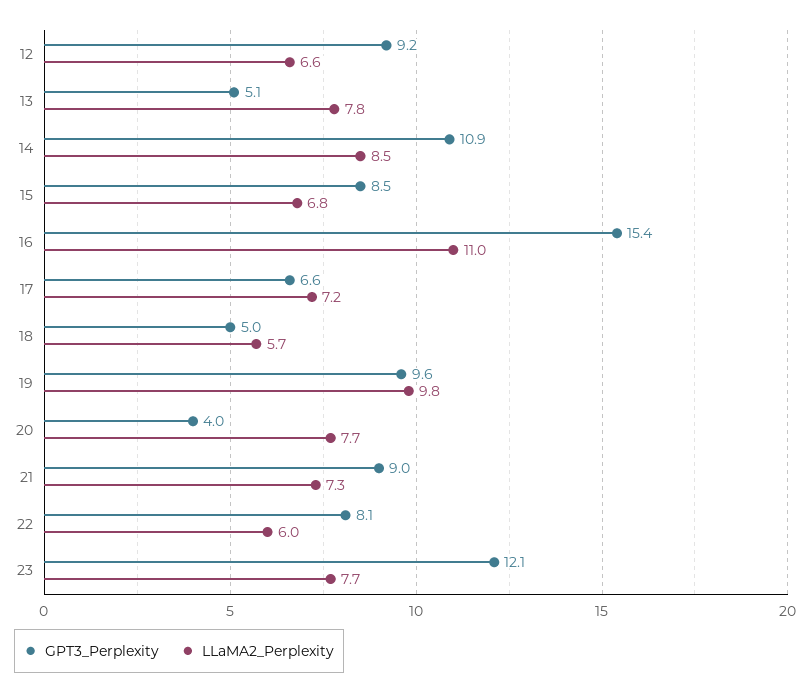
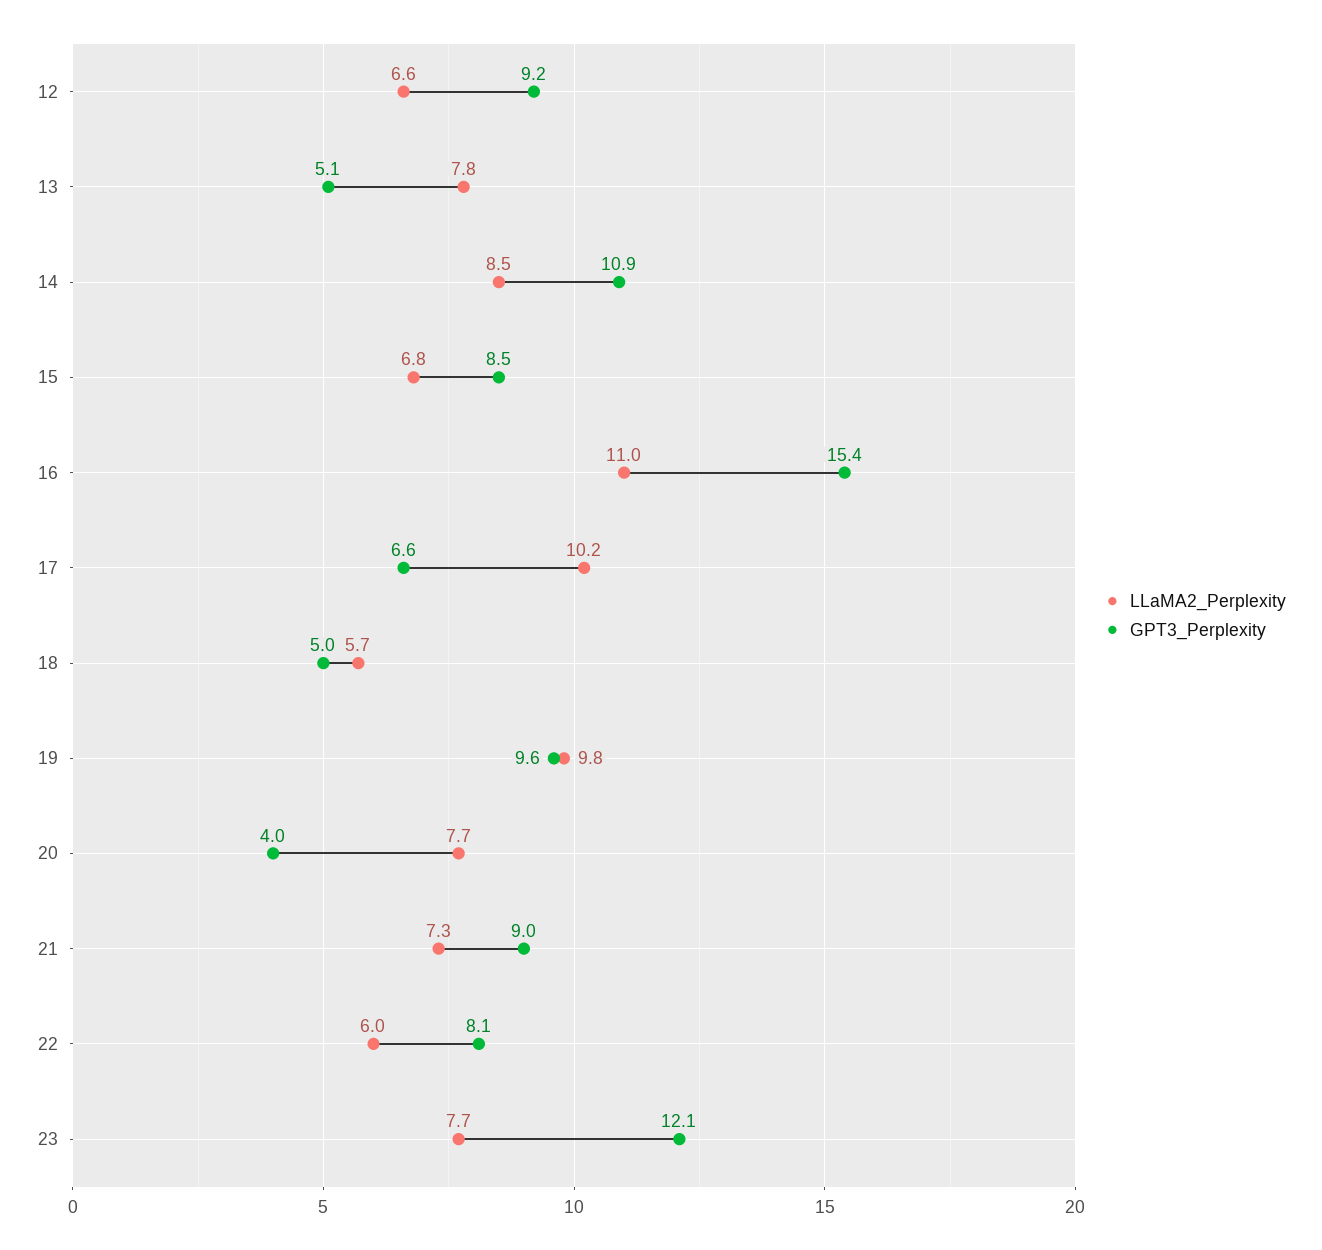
  {
    "GPT3_Perplexity": {
      "12": 9.2,
      "13": 5.1,
      "14": 10.9,
      "15": 8.5,
      "16": 15.4,
      "17": 6.6,
      "18": 5,
      "19": 9.6,
      "20": 4,
      "21": 9,
      "22": 8.1,
      "23": 12.1
    },
    "LLaMA2_Perplexity": {
      "12": 6.6,
      "13": 7.8,
      "14": 8.5,
      "15": 6.8,
      "16": 11,
-     "17": 7.2,
+     "17": 10.2,
      "18": 5.7,
      "19": 9.8,
      "20": 7.7,
      "21": 7.3,
      "22": 6,
      "23": 7.7
    }
  }

